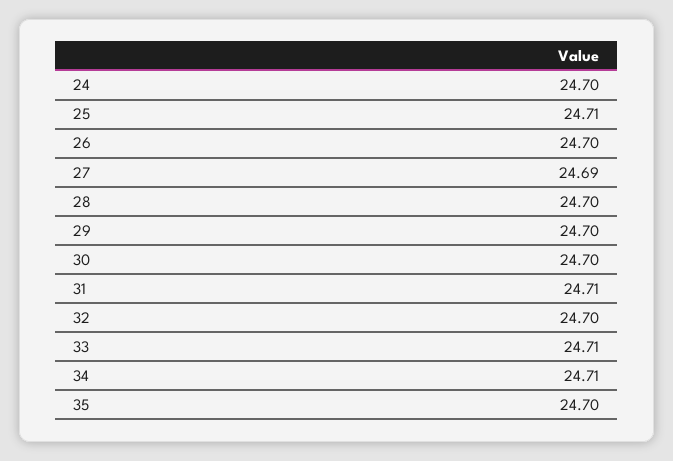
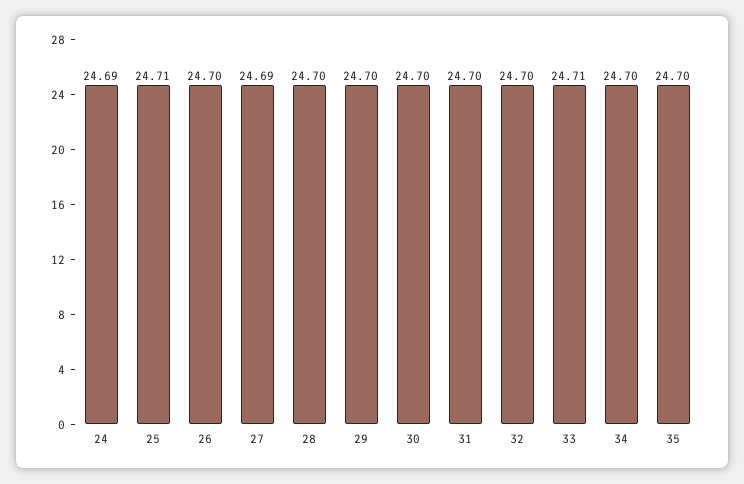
  {
-   "24": 24.7,
+   "24": 24.69,
    "25": 24.71,
    "26": 24.7,
    "27": 24.69,
    "28": 24.7,
    "29": 24.7,
    "30": 24.7,
-   "31": 24.71,
+   "31": 24.7,
    "32": 24.7,
    "33": 24.71,
-   "34": 24.71,
+   "34": 24.7,
    "35": 24.7
  }

